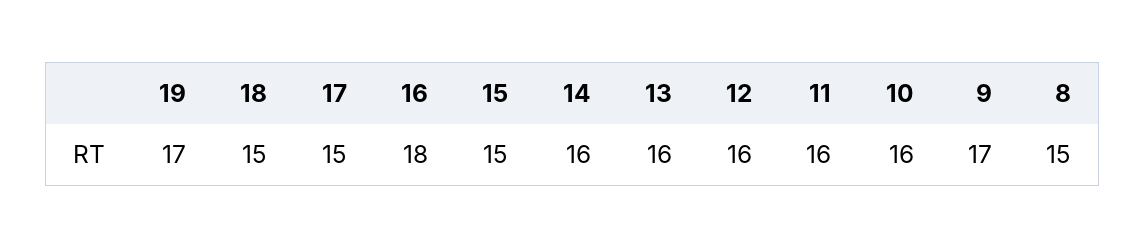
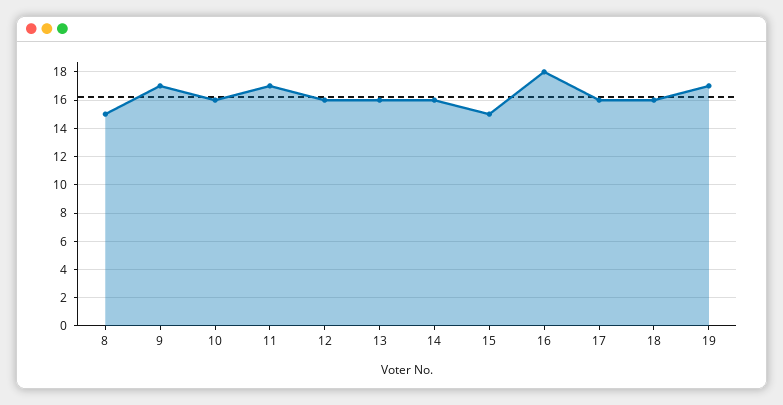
  {
    "19": 17,
-   "18": 15,
+   "18": 16,
-   "17": 15,
+   "17": 16,
    "16": 18,
    "15": 15,
    "14": 16,
    "13": 16,
    "12": 16,
-   "11": 16,
+   "11": 17,
    "10": 16,
    "9": 17,
    "8": 15
  }

